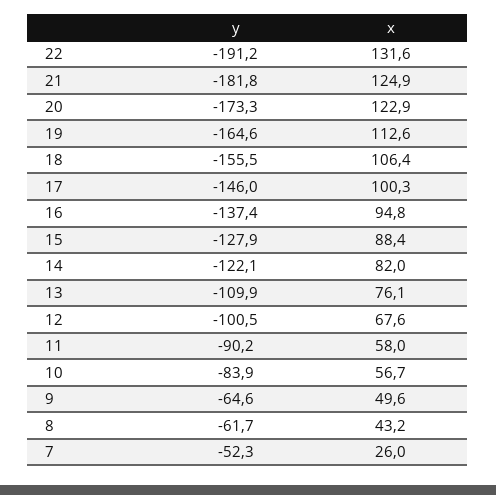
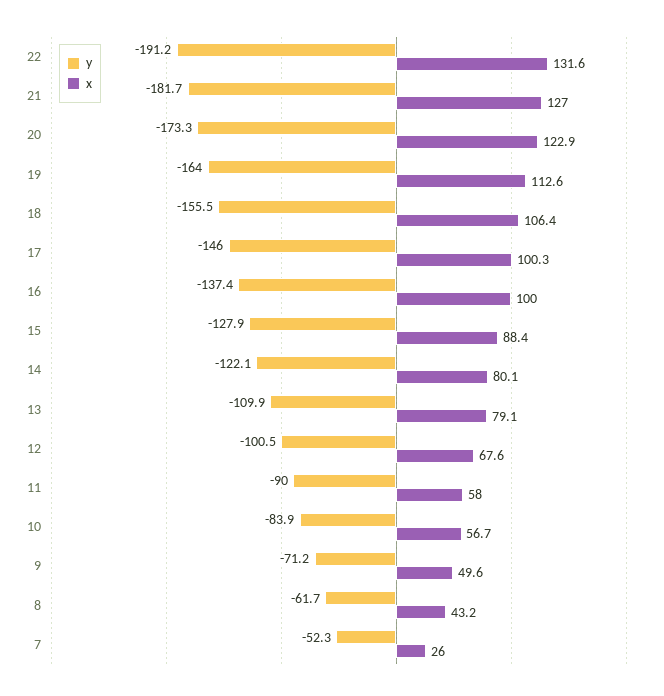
  {
    "y": {
      "22": -191.2,
-     "21": -181.8,
+     "21": -181.7,
      "20": -173.3,
-     "19": -164.6,
+     "19": -164,
      "18": -155.5,
      "17": -146,
      "16": -137.4,
      "15": -127.9,
      "14": -122.1,
      "13": -109.9,
      "12": -100.5,
-     "11": -90.2,
+     "11": -90,
      "10": -83.9,
-     "9": -64.6,
+     "9": -71.2,
      "8": -61.7,
      "7": -52.3
    },
    "x": {
      "22": 131.6,
-     "21": 124.9,
+     "21": 127,
      "20": 122.9,
      "19": 112.6,
      "18": 106.4,
      "17": 100.3,
-     "16": 94.8,
+     "16": 100,
      "15": 88.4,
-     "14": 82,
+     "14": 80.1,
-     "13": 76.1,
+     "13": 79.1,
      "12": 67.6,
      "11": 58,
      "10": 56.7,
      "9": 49.6,
      "8": 43.2,
      "7": 26
    }
  }

